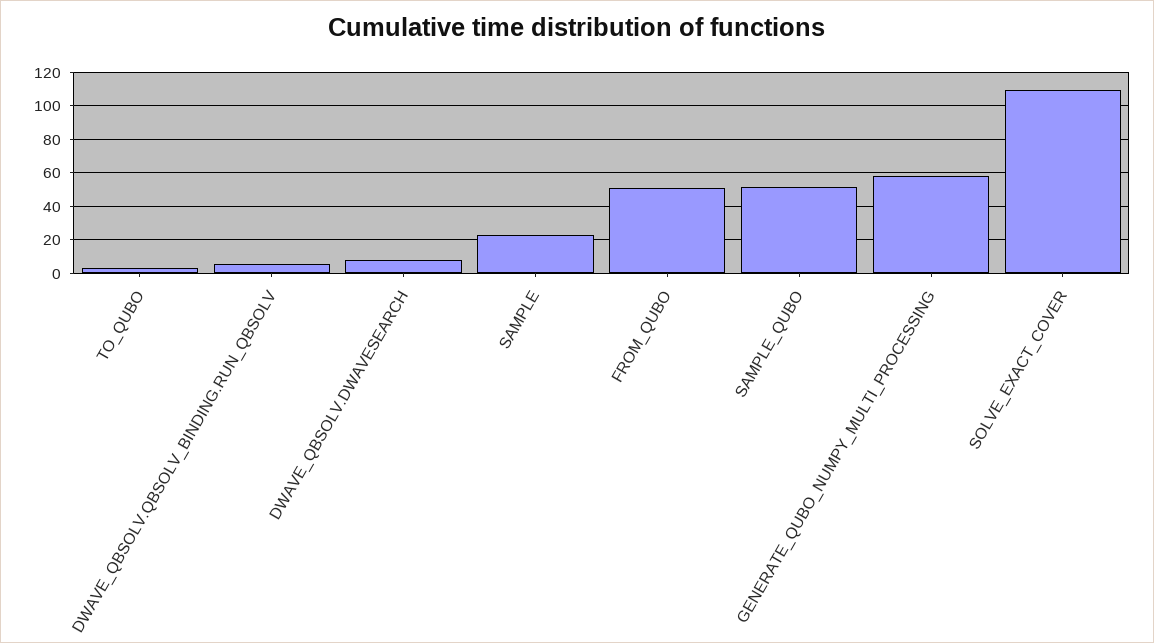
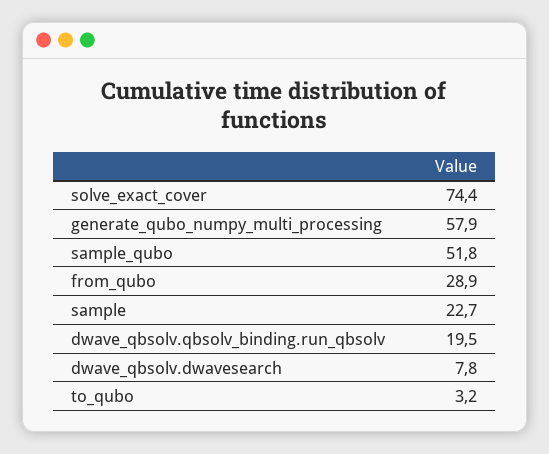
  {
    "TO_QUBO": 3.2,
-   "DWAVE_QBSOLV.QBSOLV_BINDING.RUN_QBSOLV": 5,
+   "DWAVE_QBSOLV.QBSOLV_BINDING.RUN_QBSOLV": 19.5,
    "DWAVE_QBSOLV.DWAVESEARCH": 7.8,
    "SAMPLE": 22.7,
-   "FROM_QUBO": 50,
+   "FROM_QUBO": 28.9,
    "SAMPLE_QUBO": 51.8,
    "GENERATE_QUBO_NUMPY_MULTI_PROCESSING": 57.9,
-   "SOLVE_EXACT_COVER": 110
+   "SOLVE_EXACT_COVER": 74.4
  }

